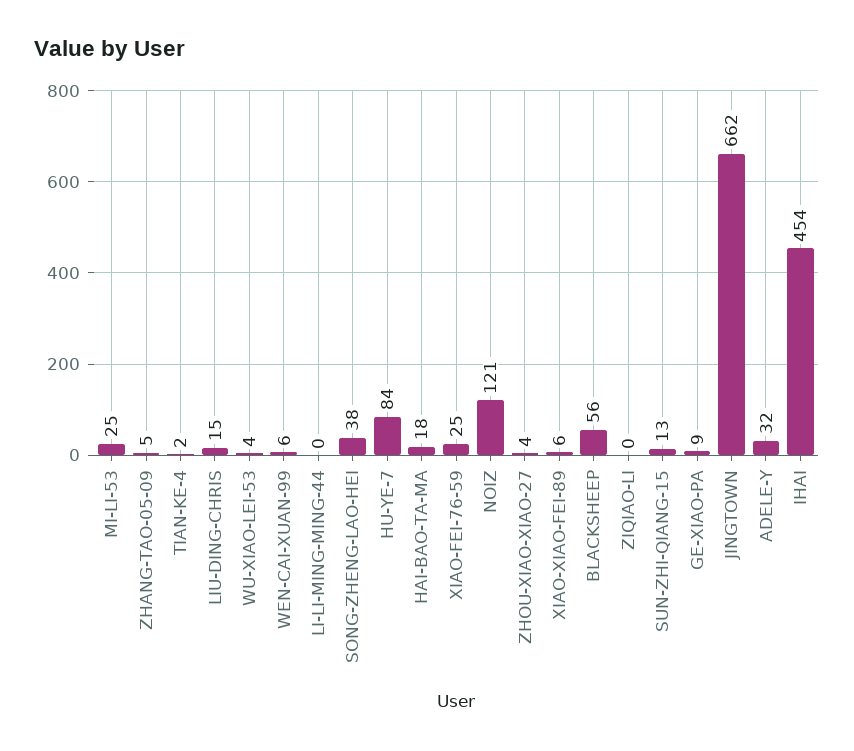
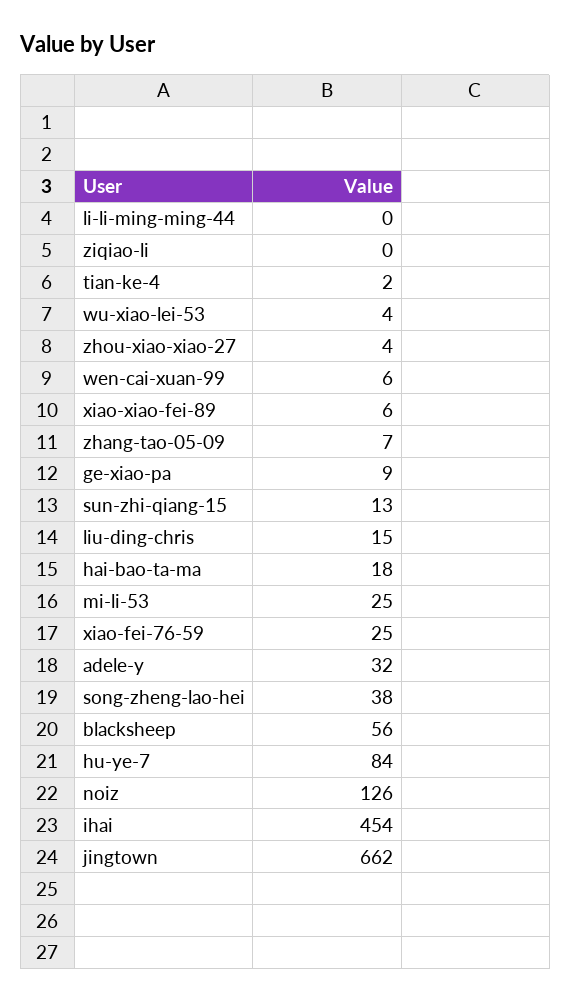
  {
    "MI-LI-53": 25,
-   "ZHANG-TAO-05-09": 5,
+   "ZHANG-TAO-05-09": 7,
    "TIAN-KE-4": 2,
    "LIU-DING-CHRIS": 15,
    "WU-XIAO-LEI-53": 4,
    "WEN-CAI-XUAN-99": 6,
    "LI-LI-MING-MING-44": 0,
    "SONG-ZHENG-LAO-HEI": 38,
    "HU-YE-7": 84,
    "HAI-BAO-TA-MA": 18,
    "XIAO-FEI-76-59": 25,
-   "NOIZ": 121,
+   "NOIZ": 126,
    "ZHOU-XIAO-XIAO-27": 4,
    "XIAO-XIAO-FEI-89": 6,
    "BLACKSHEEP": 56,
    "ZIQIAO-LI": 0,
    "SUN-ZHI-QIANG-15": 13,
    "GE-XIAO-PA": 9,
    "JINGTOWN": 662,
    "ADELE-Y": 32,
    "IHAI": 454
  }

